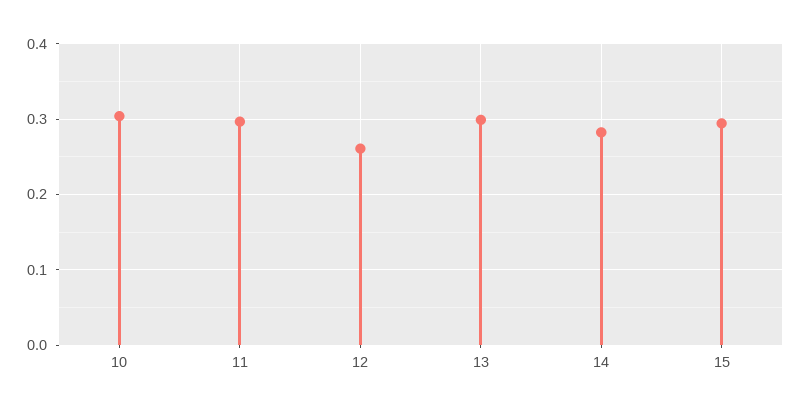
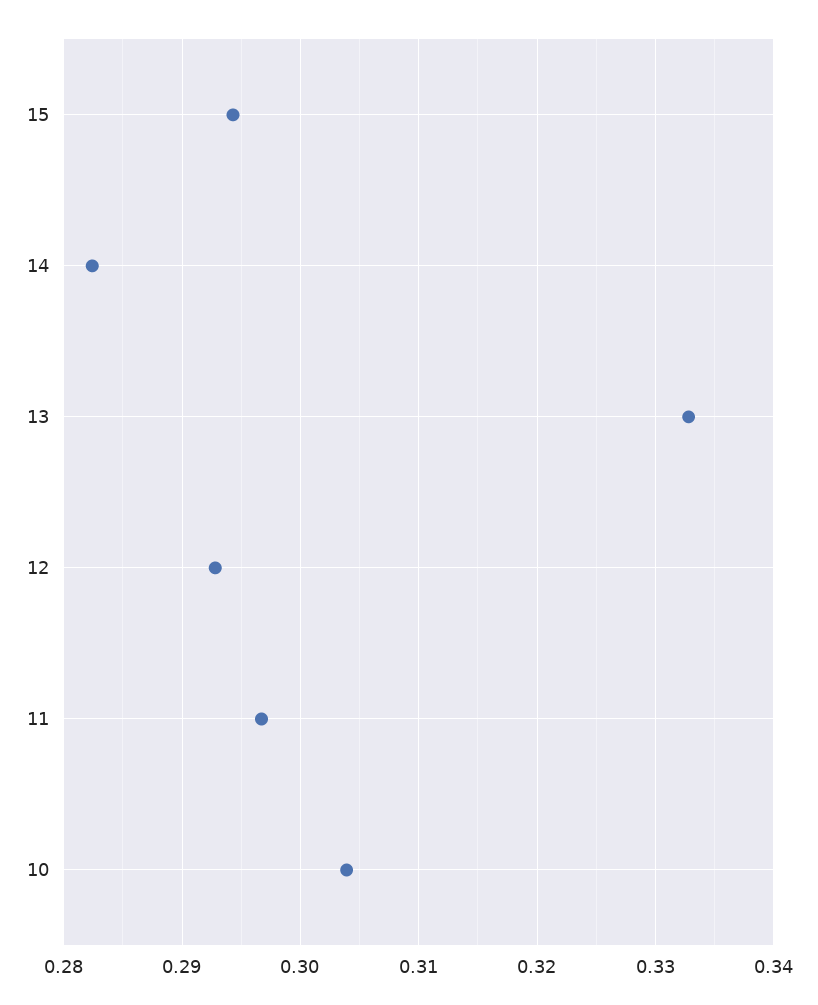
  {
    "10": 0.304,
    "11": 0.297,
-   "12": 0.26,
+   "12": 0.293,
-   "13": 0.3,
+   "13": 0.333,
    "14": 0.282,
    "15": 0.294
  }

